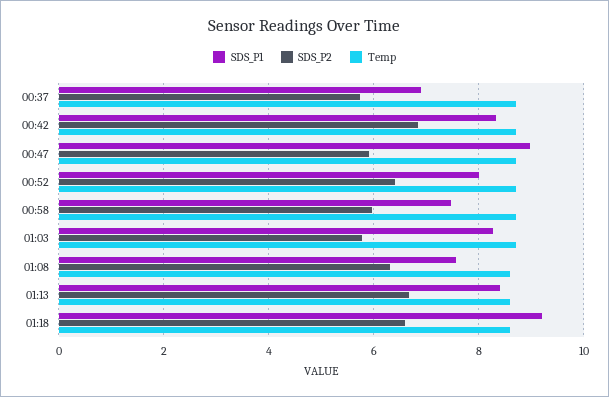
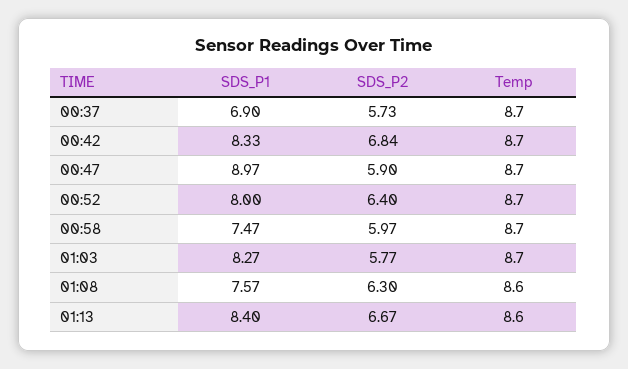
  {
    "SDS_P1": {
      "00:37": 6.9,
      "00:42": 8.33,
      "00:47": 8.97,
      "00:52": 8,
      "00:58": 7.47,
      "01:03": 8.27,
      "01:08": 7.57,
-     "01:13": 8.4,
+     "01:13": 8.4
-     "01:18": 9.2
    },
    "SDS_P2": {
      "00:37": 5.73,
      "00:42": 6.84,
      "00:47": 5.9,
      "00:52": 6.4,
      "00:58": 5.97,
      "01:03": 5.77,
      "01:08": 6.3,
-     "01:13": 6.67,
+     "01:13": 6.67
-     "01:18": 6.6
    },
    "Temp": {
      "00:37": 8.7,
      "00:42": 8.7,
      "00:47": 8.7,
      "00:52": 8.7,
      "00:58": 8.7,
      "01:03": 8.7,
      "01:08": 8.6,
-     "01:13": 8.6,
+     "01:13": 8.6
-     "01:18": 8.6
    }
  }

